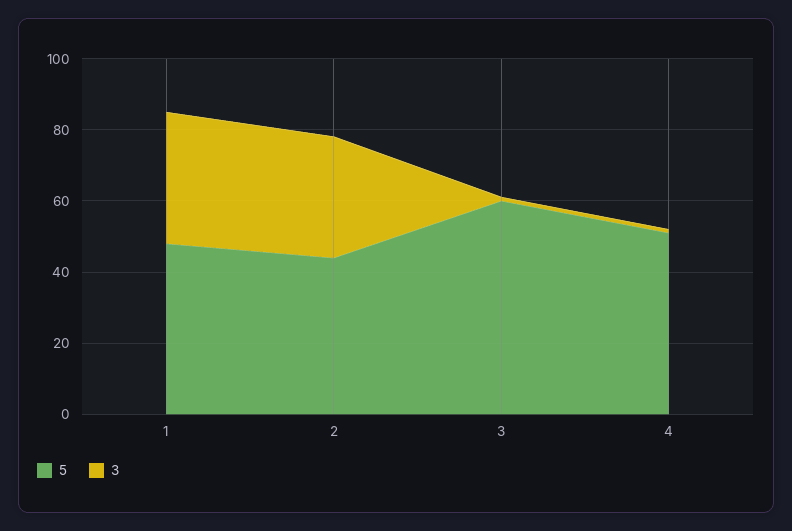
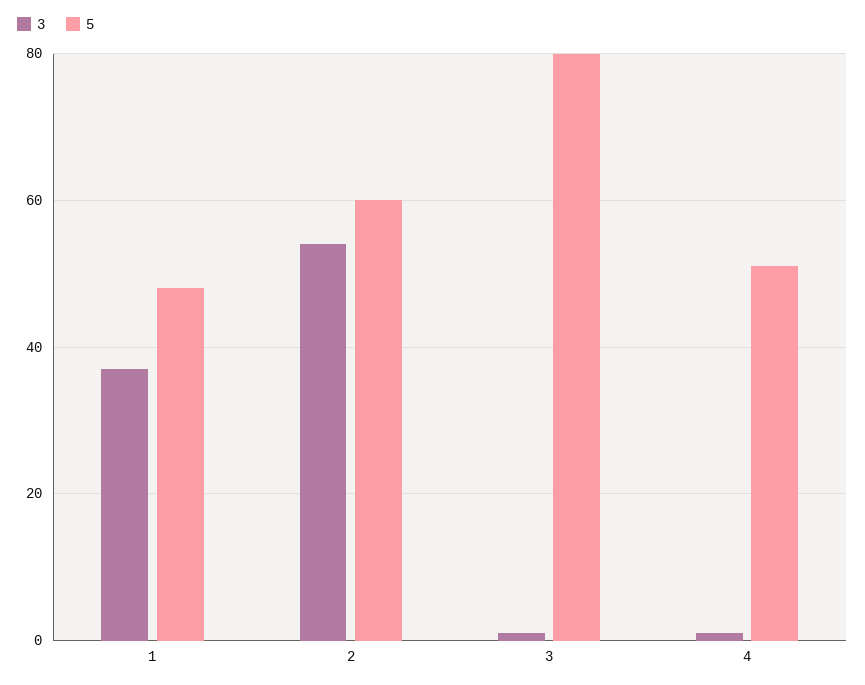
  {
    "5": {
      "1": 48,
-     "2": 45,
+     "2": 60,
-     "3": 60,
+     "3": 80,
      "4": 52
    },
    "3": {
      "1": 38,
-     "2": 35,
+     "2": 54,
      "3": 2,
      "4": 2
    }
  }

